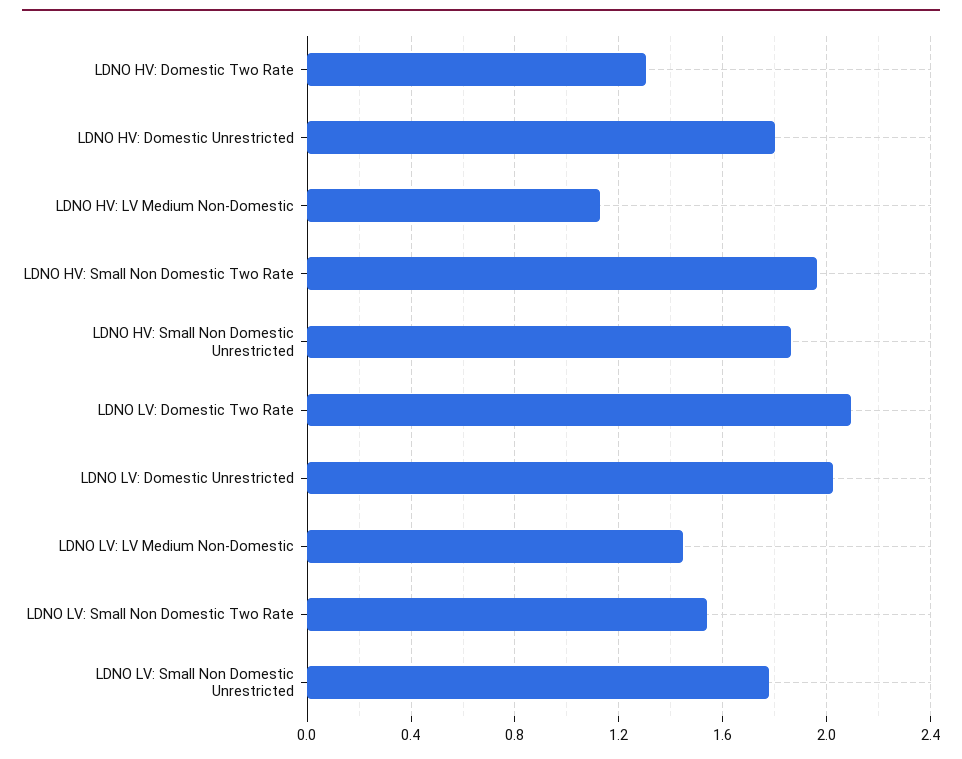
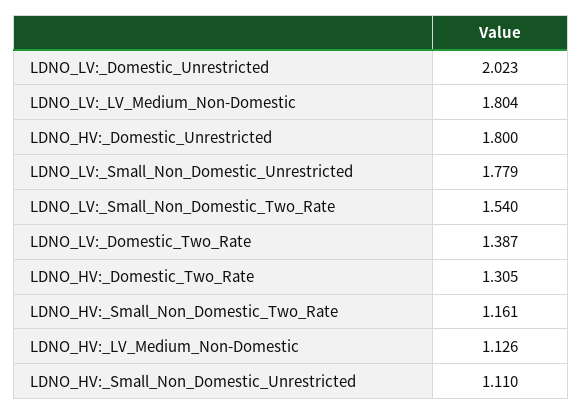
  {
    "LDNO HV: Domestic Two Rate": 1.305,
    "LDNO HV: Domestic Unrestricted": 1.8,
    "LDNO HV: LV Medium Non-Domestic": 1.126,
-   "LDNO HV: Small Non Domestic Two Rate": 1.95,
+   "LDNO HV: Small Non Domestic Two Rate": 1.161,
-   "LDNO HV: Small Non Domestic Unrestricted": 1.85,
+   "LDNO HV: Small Non Domestic Unrestricted": 1.11,
-   "LDNO LV: Domestic Two Rate": 2.1,
+   "LDNO LV: Domestic Two Rate": 1.387,
    "LDNO LV: Domestic Unrestricted": 2.023,
-   "LDNO LV: LV Medium Non-Domestic": 1.45,
+   "LDNO LV: LV Medium Non-Domestic": 1.804,
    "LDNO LV: Small Non Domestic Two Rate": 1.54,
    "LDNO LV: Small Non Domestic Unrestricted": 1.779
  }

